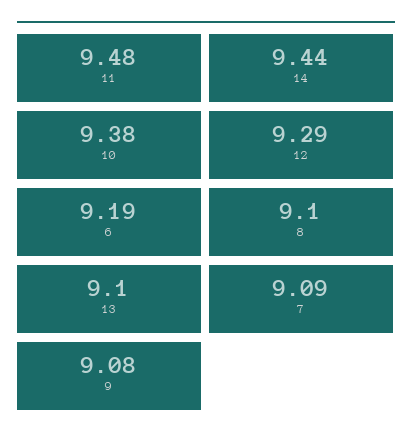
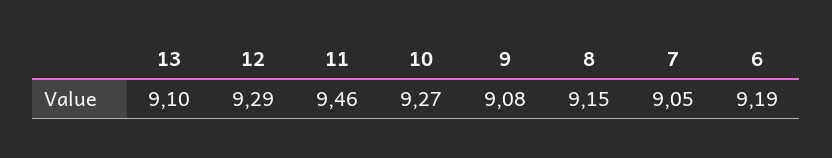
  {
-   "11": 9.48,
+   "11": 9.46,
-   "14": 9.44,
-   "10": 9.38,
+   "10": 9.27,
    "12": 9.29,
    "6": 9.19,
-   "8": 9.1,
+   "8": 9.15,
    "13": 9.1,
-   "7": 9.09,
+   "7": 9.05,
    "9": 9.08
  }

